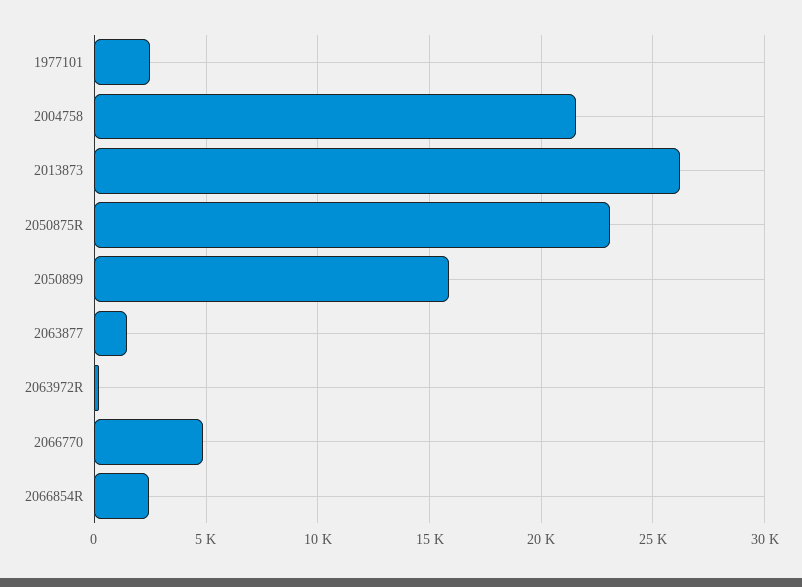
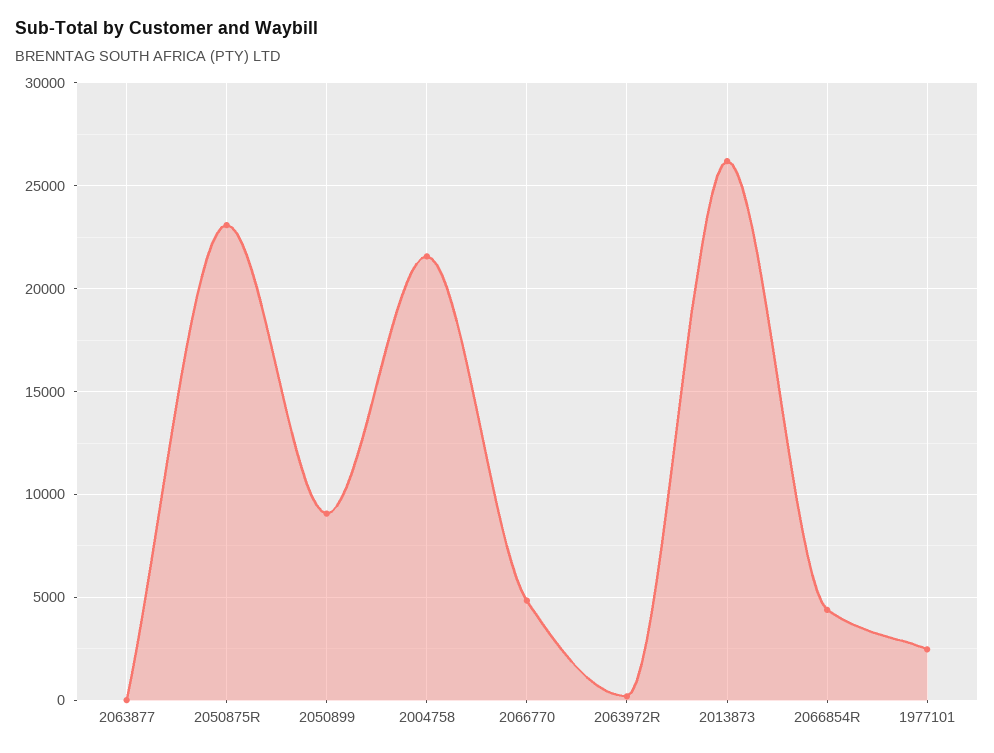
  {
    "1977101": 2500,
    "2004758": 21500,
    "2013873": 26000,
    "2050875R": 23000,
-   "2050899": 16000,
+   "2050899": 9000,
-   "2063877": 1500,
+   "2063877": 0,
    "2063972R": 0,
    "2066770": 5000,
-   "2066854R": 2500
+   "2066854R": 4500
  }

